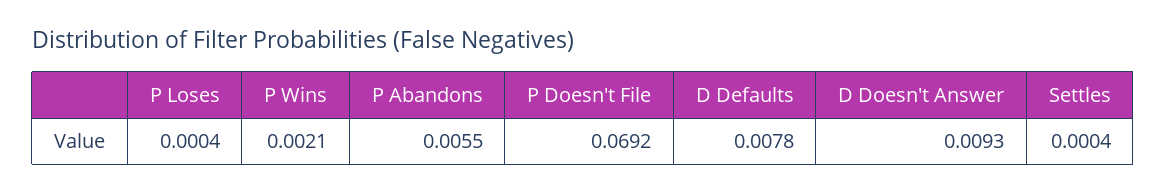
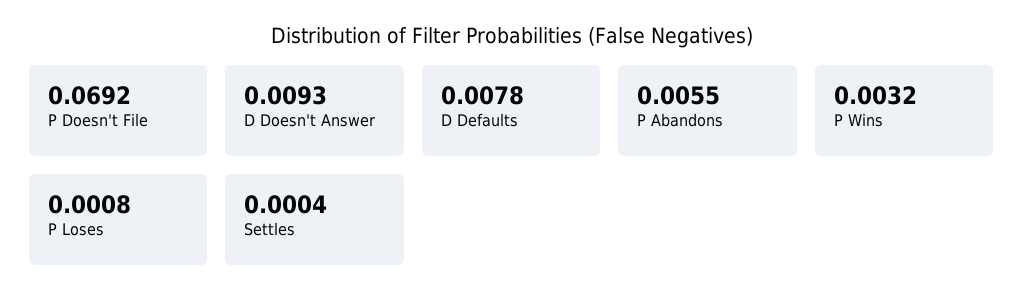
  {
-   "P Loses": 0.0004,
+   "P Loses": 0.0008,
-   "P Wins": 0.0021,
+   "P Wins": 0.0032,
    "P Abandons": 0.0055,
    "P Doesn't File": 0.0692,
    "D Defaults": 0.0078,
    "D Doesn't Answer": 0.0093,
    "Settles": 0.0004
  }

